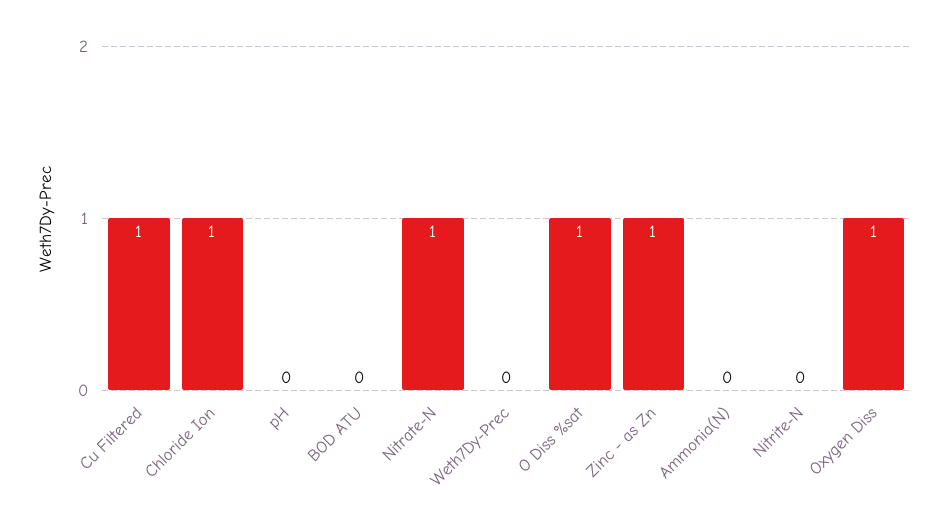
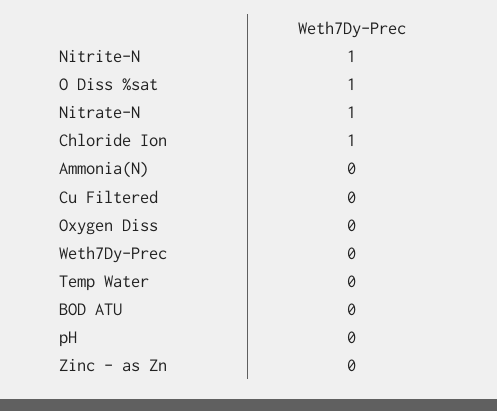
  {
-   "Cu Filtered": 1,
+   "Cu Filtered": 0,
    "Chloride Ion": 1,
    "pH": 0,
    "BOD ATU": 0,
    "Nitrate-N": 1,
    "Weth7Dy-Prec": 0,
    "O Diss %sat": 1,
-   "Zinc - as Zn": 1,
+   "Zinc - as Zn": 0,
    "Ammonia(N)": 0,
-   "Nitrite-N": 0,
+   "Nitrite-N": 1,
-   "Oxygen Diss": 1
+   "Oxygen Diss": 0,
+   "Temp Water": 0
  }

